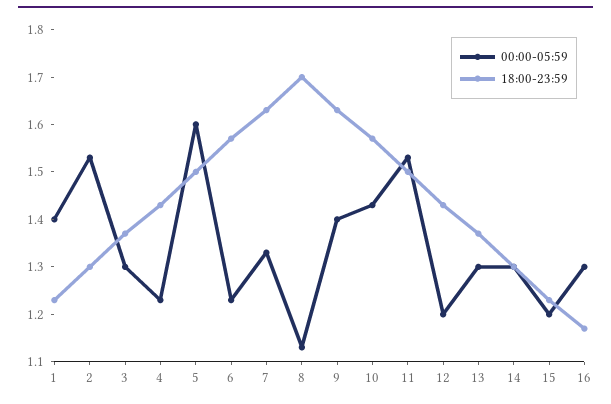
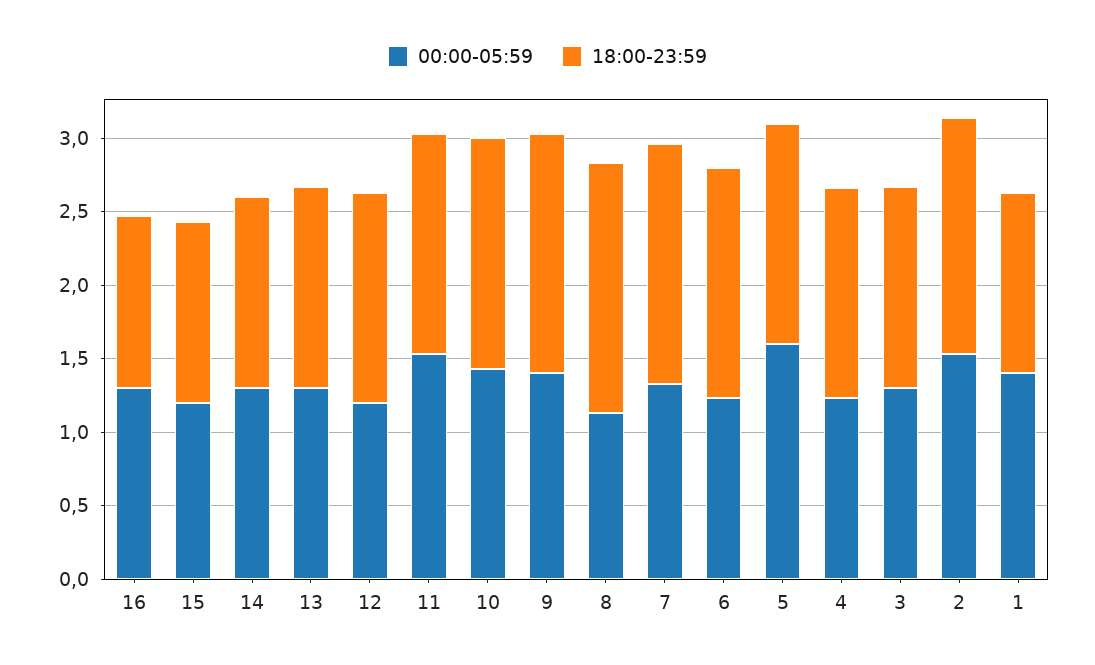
  {
    "00:00-05:59": {
      "1": 1.4,
      "2": 1.55,
      "3": 1.3,
      "4": 1.25,
      "5": 1.6,
      "6": 1.25,
      "7": 1.35,
      "8": 1.15,
      "9": 1.4,
      "10": 1.45,
      "11": 1.55,
      "12": 1.2,
      "13": 1.3,
      "14": 1.3,
      "15": 1.2,
      "16": 1.3
    },
    "18:00-23:59": {
      "1": 1.25,
-     "2": 1.3,
+     "2": 1.6,
      "3": 1.35,
      "4": 1.45,
      "5": 1.5,
      "6": 1.55,
      "7": 1.65,
      "8": 1.7,
      "9": 1.65,
      "10": 1.55,
      "11": 1.5,
      "12": 1.45,
      "13": 1.35,
      "14": 1.3,
      "15": 1.25,
      "16": 1.15
    }
  }

